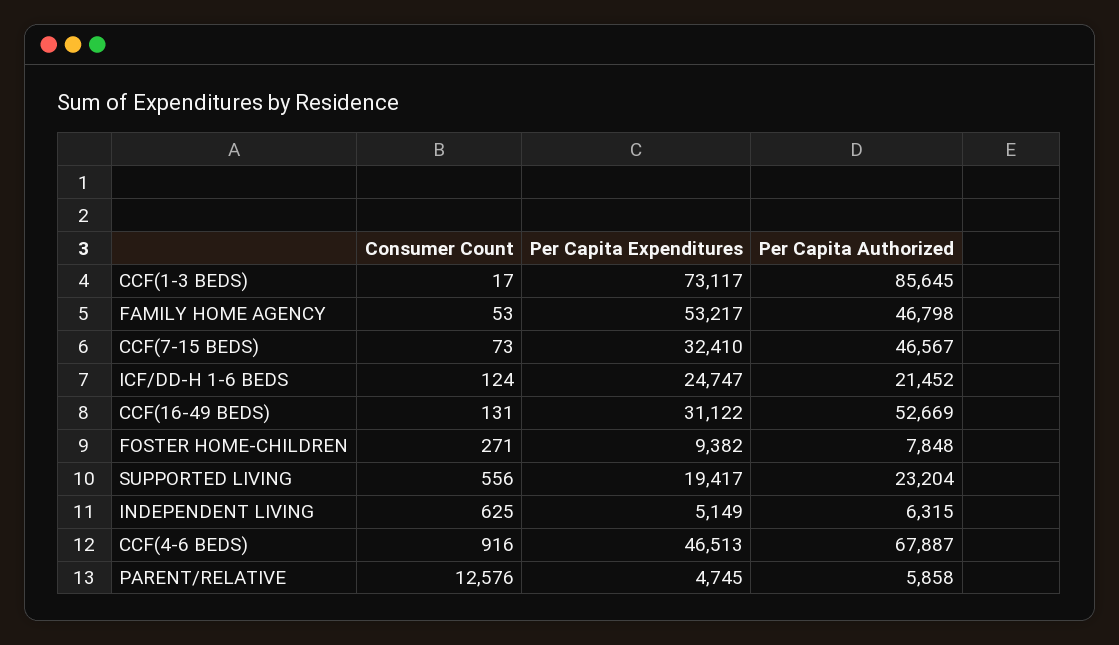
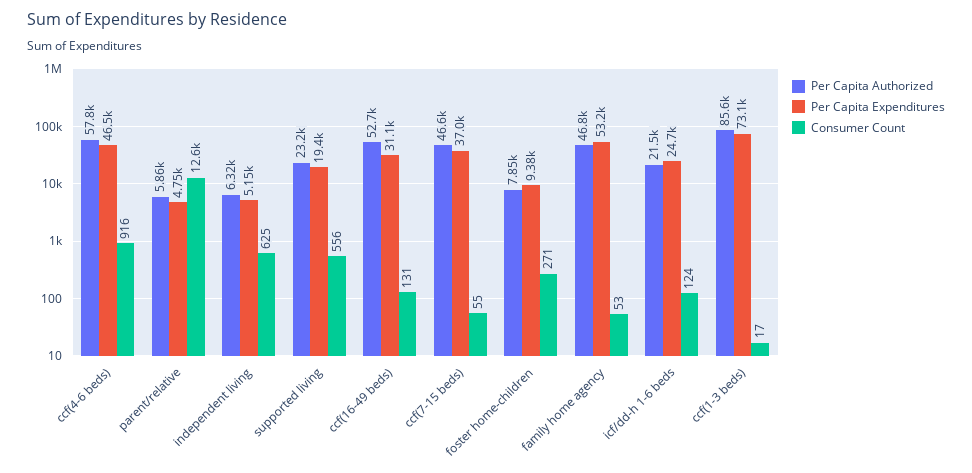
  {
    "Consumer Count": {
      "CCF(1-3 BEDS)": 17,
      "FAMILY HOME AGENCY": 53,
-     "CCF(7-15 BEDS)": 73,
+     "CCF(7-15 BEDS)": 55,
      "ICF/DD-H 1-6 BEDS": 124,
      "CCF(16-49 BEDS)": 131,
      "FOSTER HOME-CHILDREN": 271,
      "SUPPORTED LIVING": 556,
      "INDEPENDENT LIVING": 625,
      "CCF(4-6 BEDS)": 916,
      "PARENT/RELATIVE": 12576
    },
    "Per Capita Expenditures": {
      "CCF(1-3 BEDS)": 73117,
      "FAMILY HOME AGENCY": 53217,
-     "CCF(7-15 BEDS)": 32410,
+     "CCF(7-15 BEDS)": 37000,
      "ICF/DD-H 1-6 BEDS": 24747,
      "CCF(16-49 BEDS)": 31122,
      "FOSTER HOME-CHILDREN": 9382,
      "SUPPORTED LIVING": 19417,
      "INDEPENDENT LIVING": 5149,
      "CCF(4-6 BEDS)": 46513,
      "PARENT/RELATIVE": 4745
    },
    "Per Capita Authorized": {
      "CCF(1-3 BEDS)": 85645,
      "FAMILY HOME AGENCY": 46798,
      "CCF(7-15 BEDS)": 46567,
      "ICF/DD-H 1-6 BEDS": 21452,
      "CCF(16-49 BEDS)": 52669,
      "FOSTER HOME-CHILDREN": 7848,
      "SUPPORTED LIVING": 23204,
      "INDEPENDENT LIVING": 6315,
-     "CCF(4-6 BEDS)": 67887,
+     "CCF(4-6 BEDS)": 57800,
      "PARENT/RELATIVE": 5858
    }
  }

